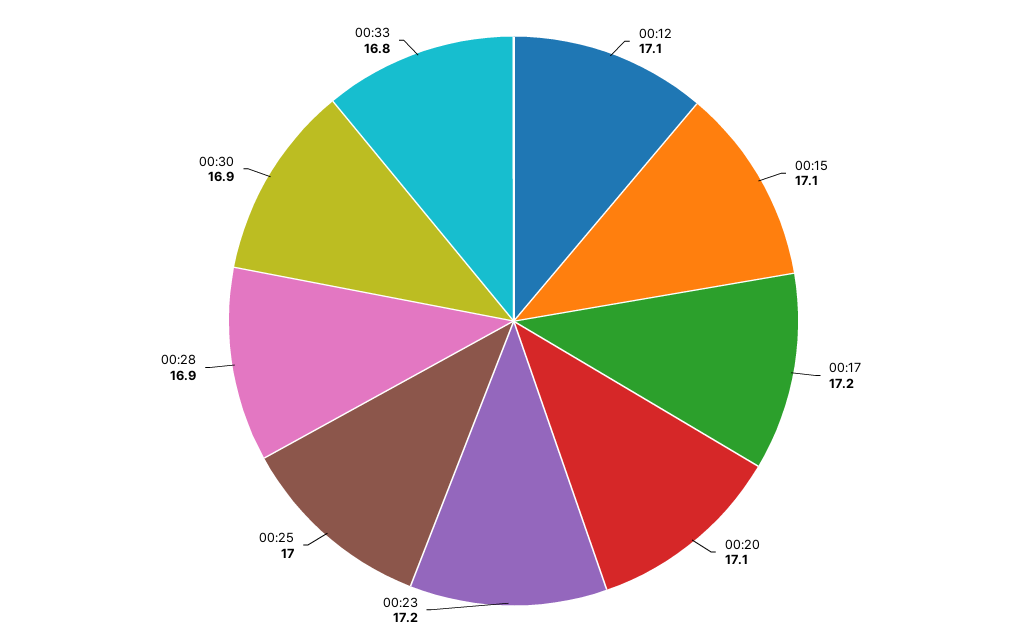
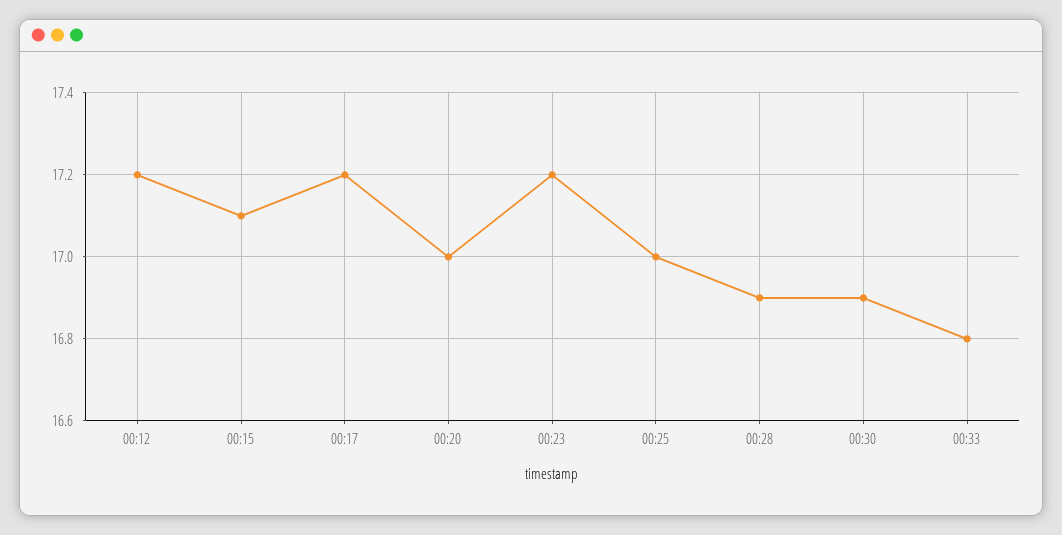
  {
-   "00:12": 17.1,
+   "00:12": 17.2,
    "00:15": 17.1,
    "00:17": 17.2,
-   "00:20": 17.1,
+   "00:20": 17,
    "00:23": 17.2,
    "00:25": 17,
    "00:28": 16.9,
    "00:30": 16.9,
    "00:33": 16.8
  }

